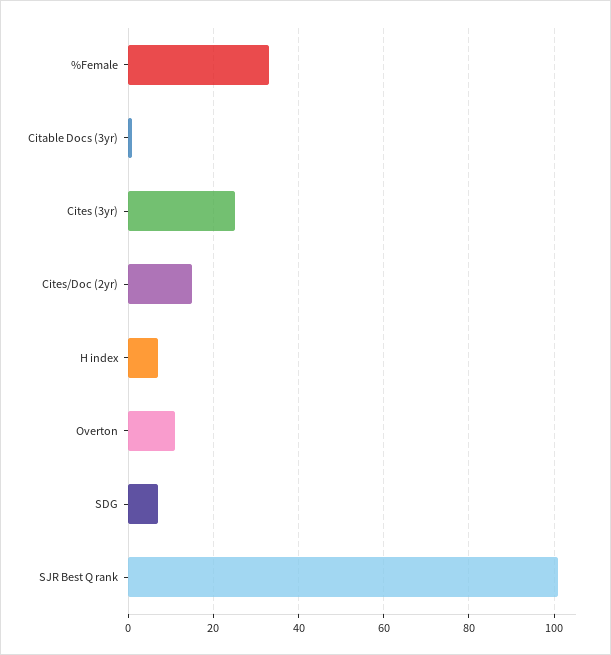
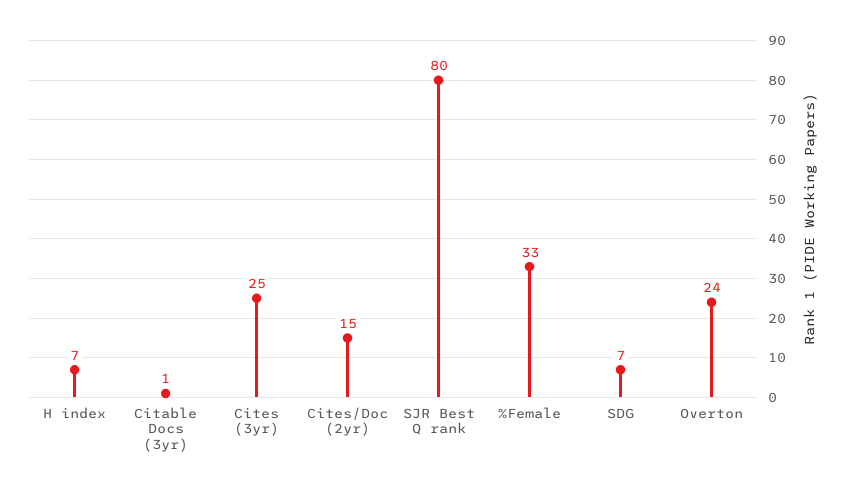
  {
    "%Female": 33,
    "Citable Docs (3yr)": 1,
    "Cites (3yr)": 25,
    "Cites/Doc (2yr)": 15,
    "H index": 7,
-   "Overton": 10,
+   "Overton": 24,
    "SDG": 7,
-   "SJR Best Q rank": 100
+   "SJR Best Q rank": 80
  }

